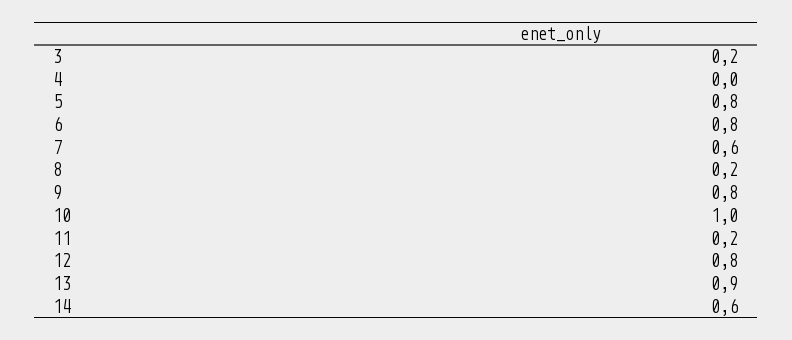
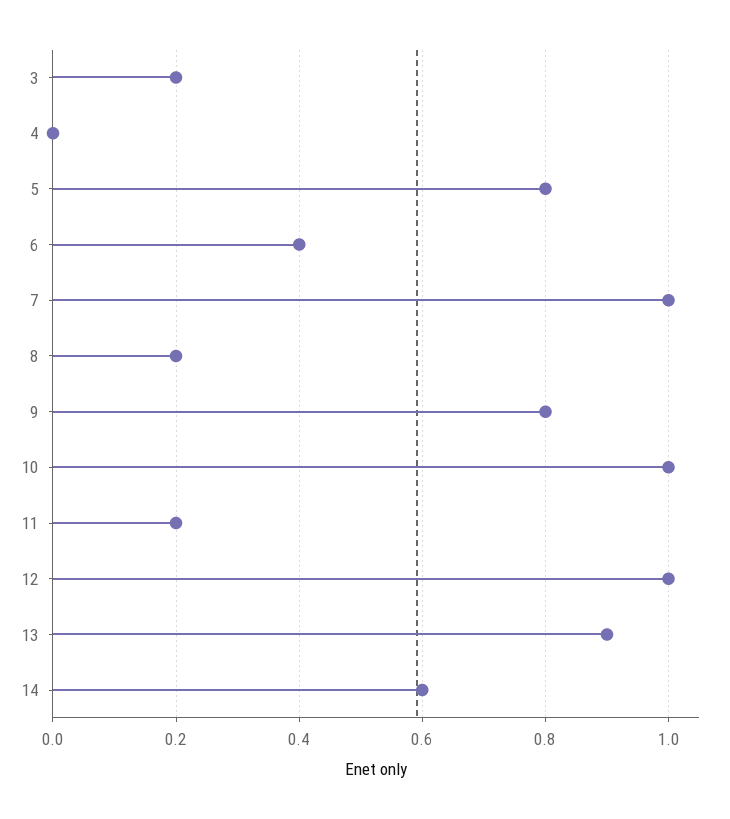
  {
    "3": 0.2,
    "4": 0,
    "5": 0.8,
-   "6": 0.8,
+   "6": 0.4,
-   "7": 0.6,
+   "7": 1,
    "8": 0.2,
    "9": 0.8,
    "10": 1,
    "11": 0.2,
-   "12": 0.8,
+   "12": 1,
    "13": 0.9,
    "14": 0.6
  }

